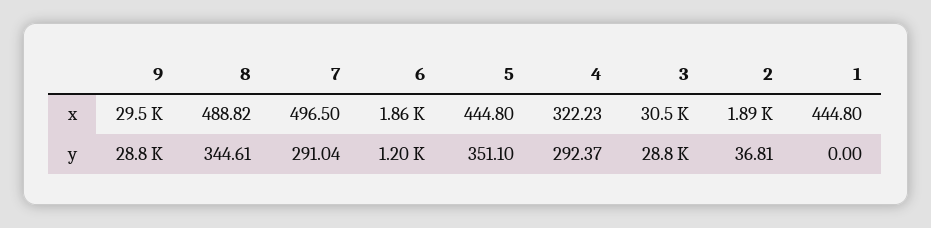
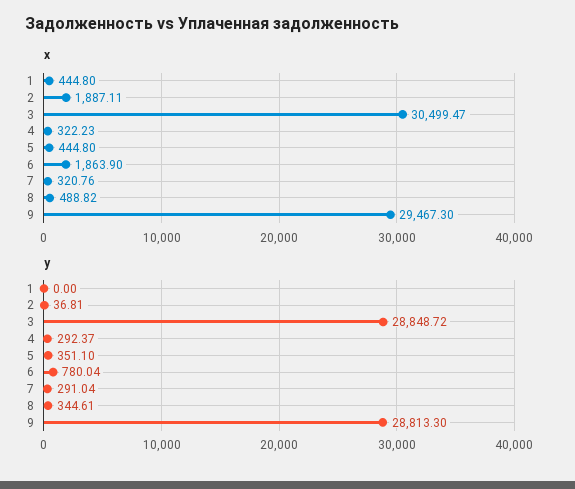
  {
    "x": {
      "9": 29467.3,
      "8": 488.82,
-     "7": 496.5,
+     "7": 320.76,
      "6": 1863.9,
      "5": 444.8,
      "4": 322.23,
      "3": 30499.47,
      "2": 1887.11,
      "1": 444.8
    },
    "y": {
      "9": 28813.3,
      "8": 344.61,
      "7": 291.04,
-     "6": 1200,
+     "6": 780.04,
      "5": 351.1,
      "4": 292.37,
      "3": 28848.72,
      "2": 36.81,
      "1": 0
    }
  }

